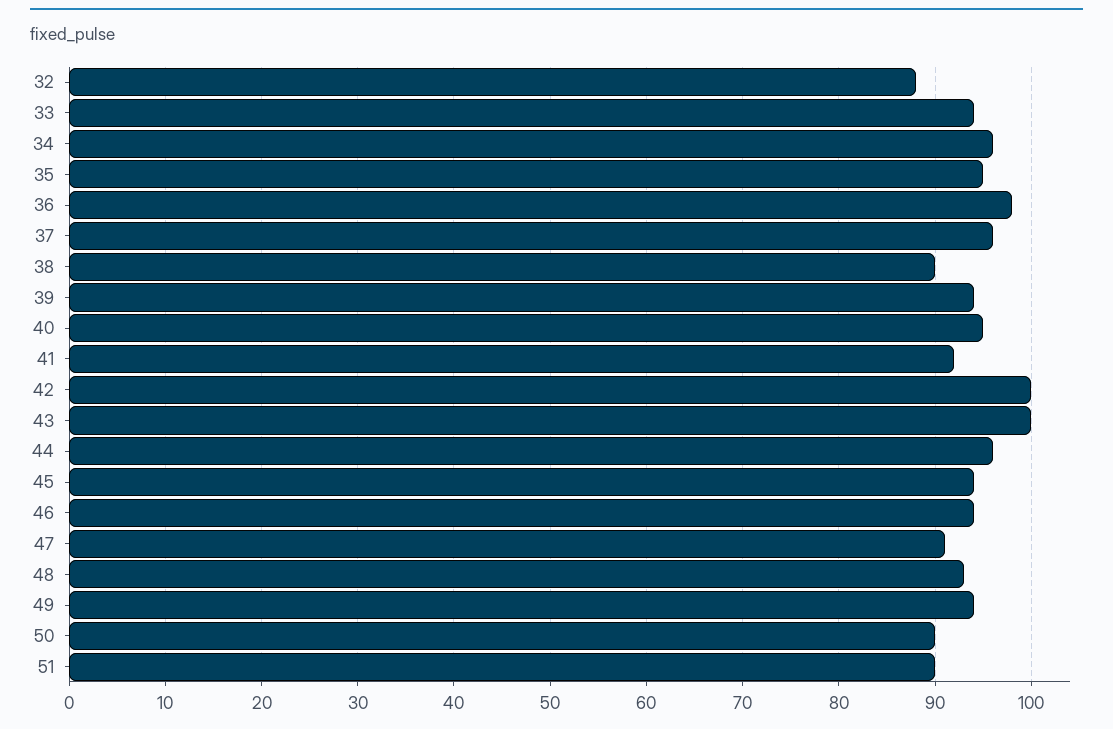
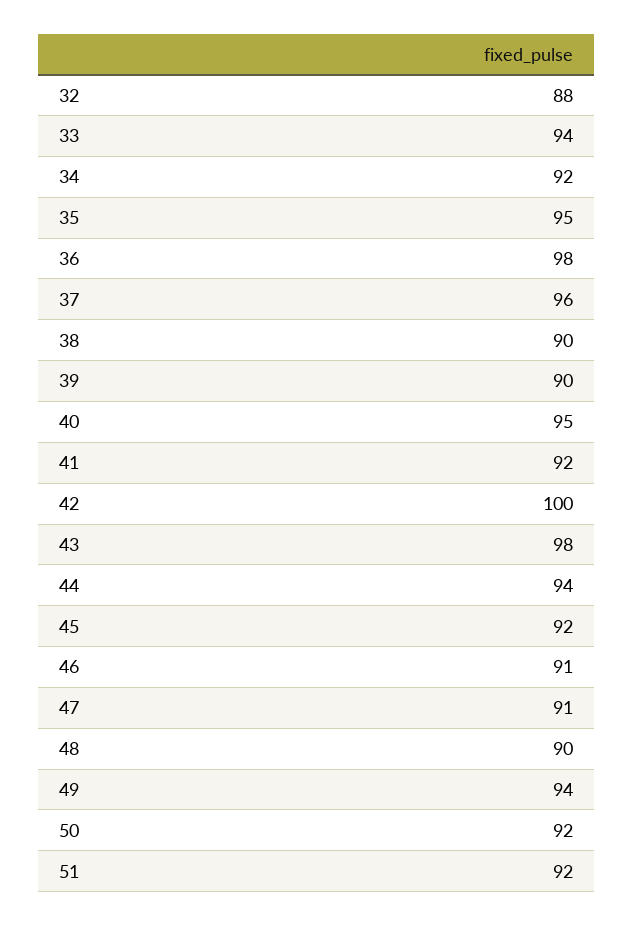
  {
    "32": 88,
    "33": 94,
-   "34": 96,
+   "34": 92,
    "35": 95,
    "36": 98,
    "37": 96,
    "38": 90,
-   "39": 94,
+   "39": 90,
    "40": 95,
    "41": 92,
    "42": 100,
-   "43": 100,
+   "43": 98,
-   "44": 96,
+   "44": 94,
-   "45": 94,
+   "45": 92,
-   "46": 94,
+   "46": 91,
    "47": 91,
-   "48": 93,
+   "48": 90,
    "49": 94,
-   "50": 90,
+   "50": 92,
-   "51": 90
+   "51": 92
  }

